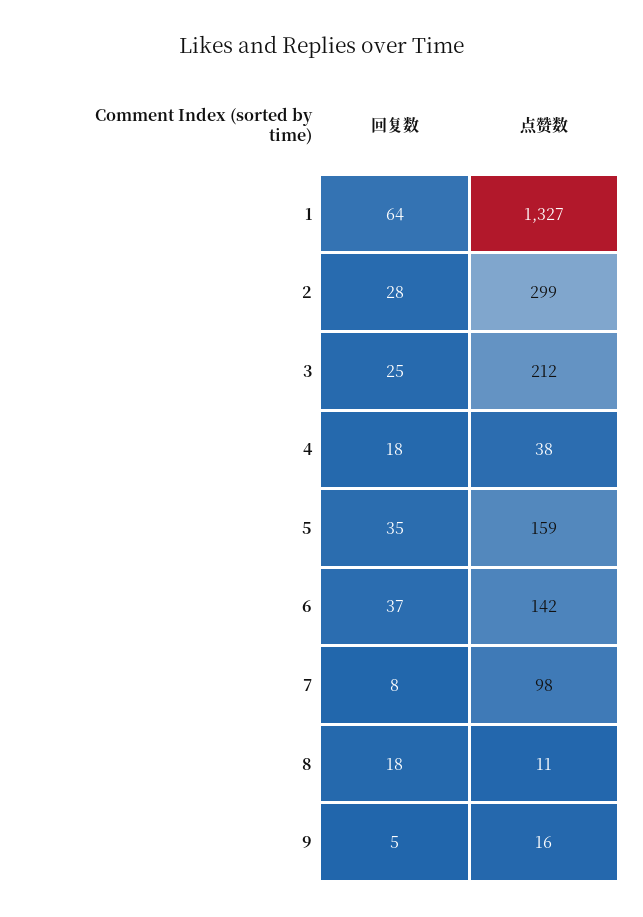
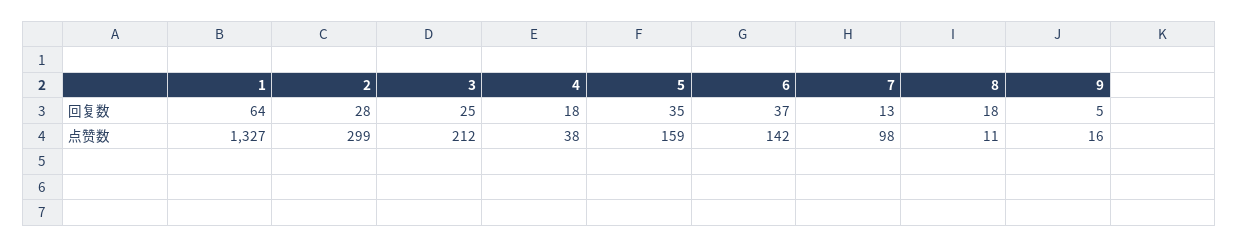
  {
    "回复数": {
      "1": 64,
      "2": 28,
      "3": 25,
      "4": 18,
      "5": 35,
      "6": 37,
-     "7": 8,
+     "7": 13,
      "8": 18,
      "9": 5
    },
    "点赞数": {
      "1": 1327,
      "2": 299,
      "3": 212,
      "4": 38,
      "5": 159,
      "6": 142,
      "7": 98,
      "8": 11,
      "9": 16
    }
  }

